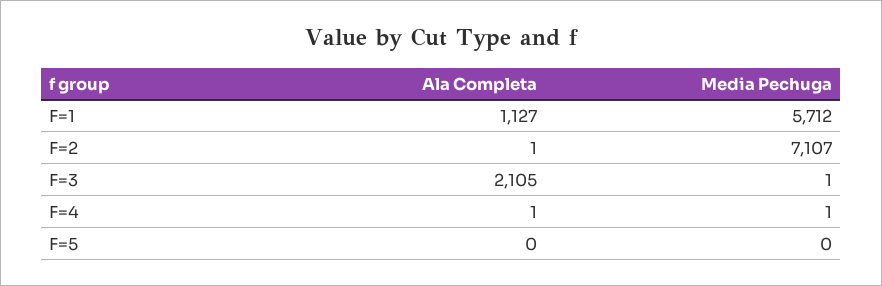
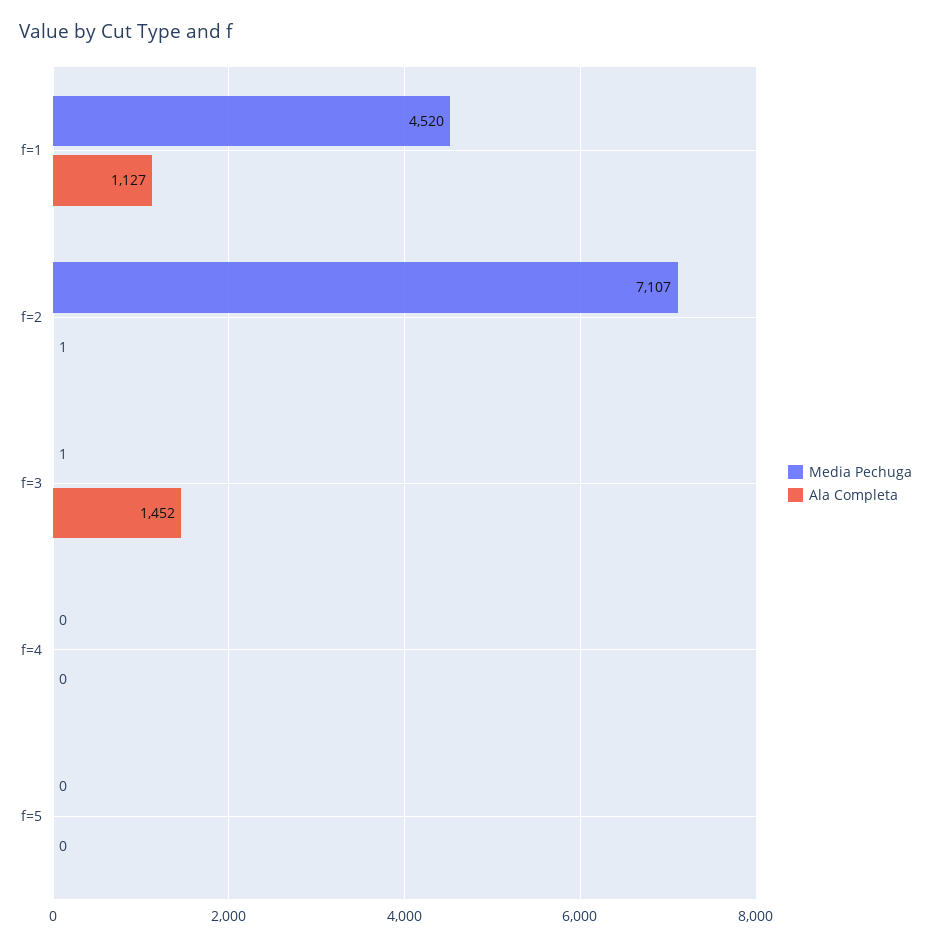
  {
    "Ala Completa": {
      "F=1": 1127,
      "F=2": 1,
-     "F=3": 2105,
+     "F=3": 1452,
-     "F=4": 1,
+     "F=4": 0,
      "F=5": 0
    },
    "Media Pechuga": {
-     "F=1": 5712,
+     "F=1": 4520,
      "F=2": 7107,
      "F=3": 1,
-     "F=4": 1,
+     "F=4": 0,
      "F=5": 0
    }
  }

